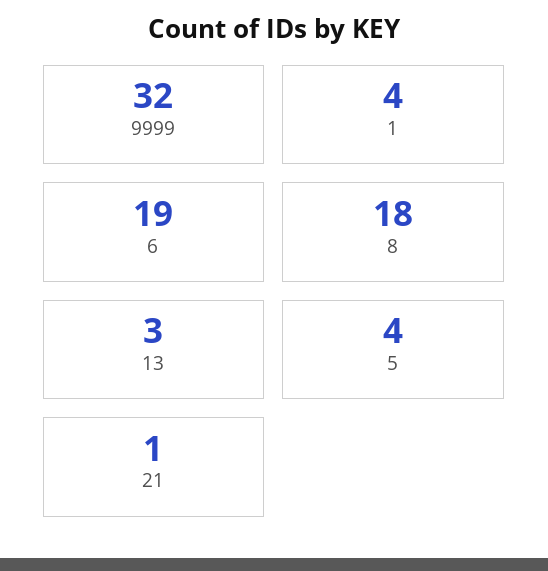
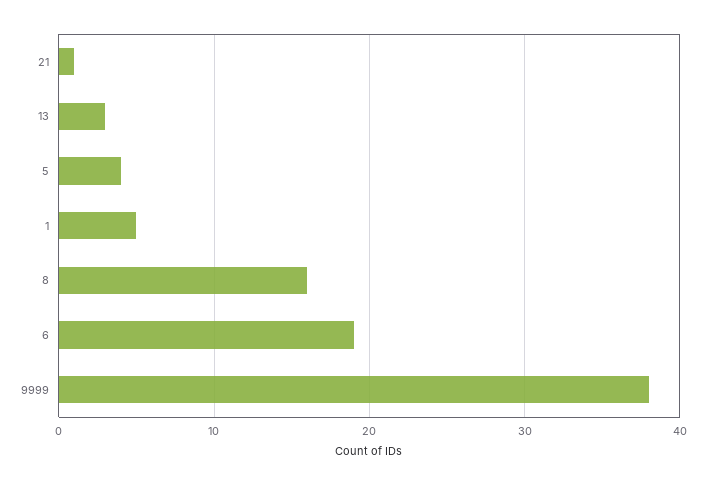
  {
-   "9999": 32,
+   "9999": 38,
-   "1": 4,
+   "1": 5,
    "6": 19,
-   "8": 18,
+   "8": 16,
    "13": 3,
    "5": 4,
    "21": 1
  }

